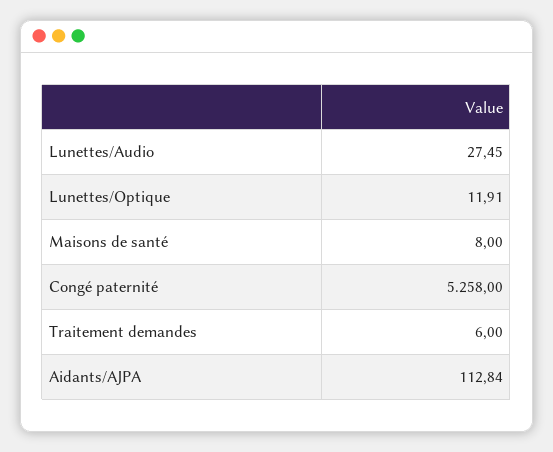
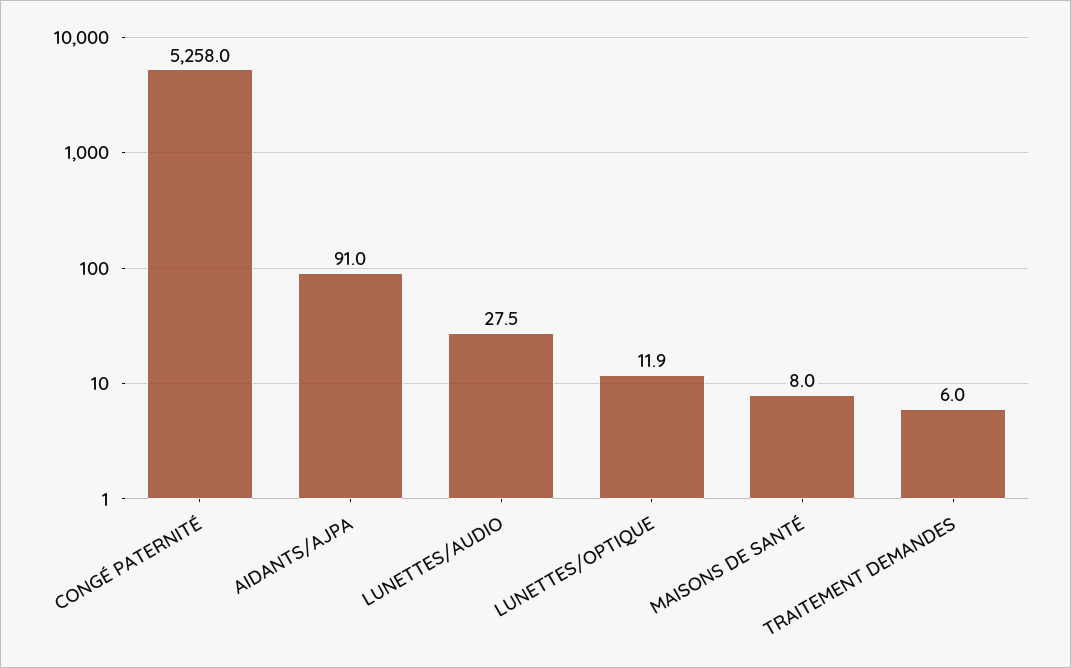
  {
    "Lunettes/Audio": 27.45,
    "Lunettes/Optique": 11.91,
    "Maisons de santé": 8,
    "Congé paternité": 5258,
    "Traitement demandes": 6,
-   "Aidants/AJPA": 112.84
+   "Aidants/AJPA": 91
  }

